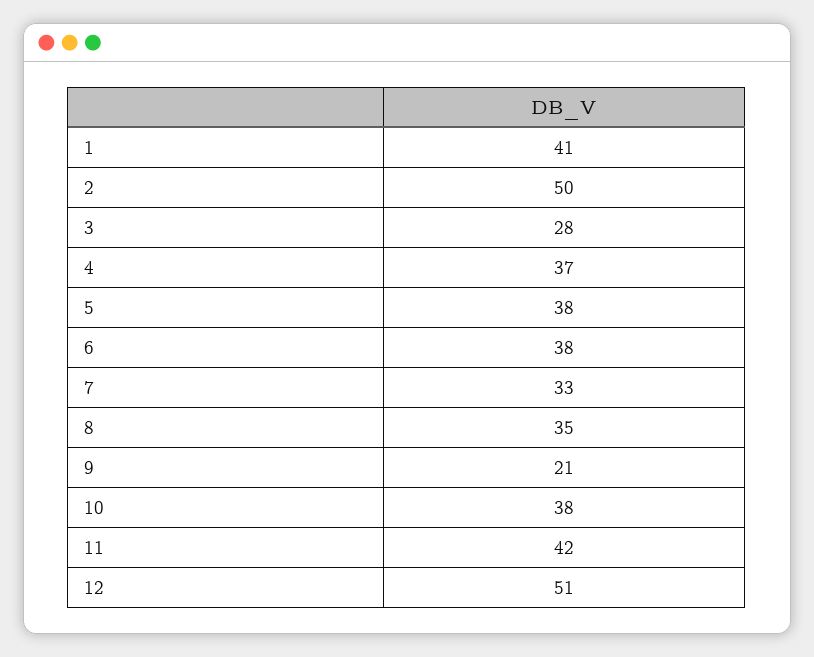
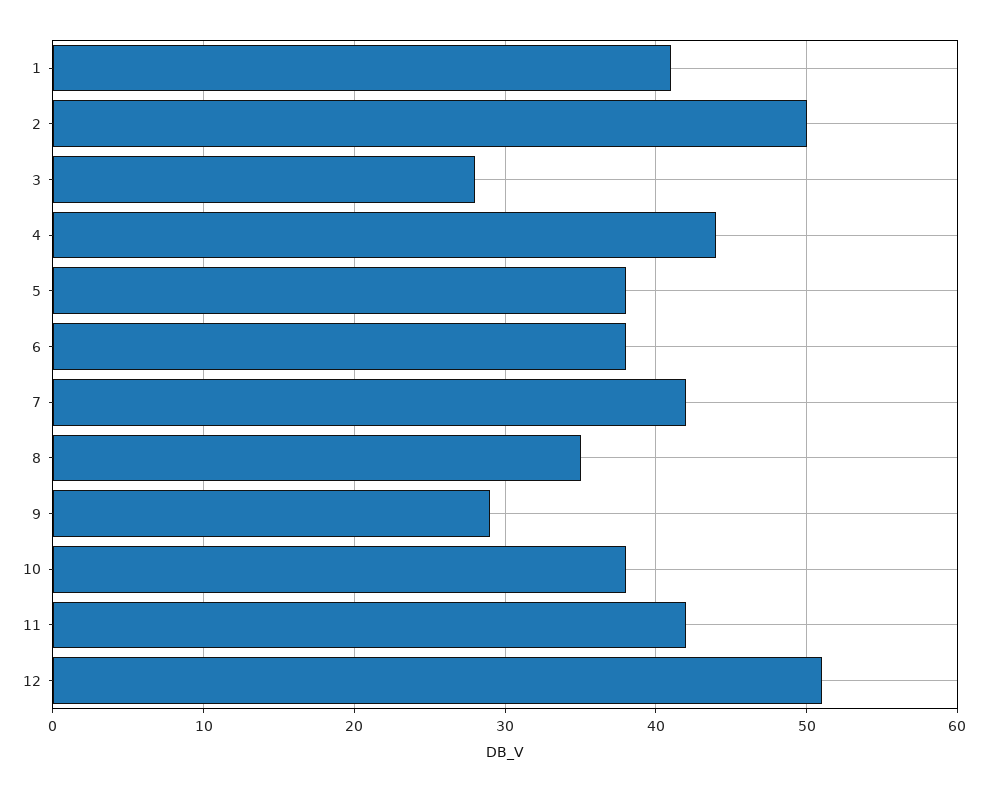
  {
    "1": 41,
    "2": 50,
    "3": 28,
-   "4": 37,
+   "4": 44,
    "5": 38,
    "6": 38,
-   "7": 33,
+   "7": 42,
    "8": 35,
-   "9": 21,
+   "9": 29,
    "10": 38,
    "11": 42,
    "12": 51
  }

